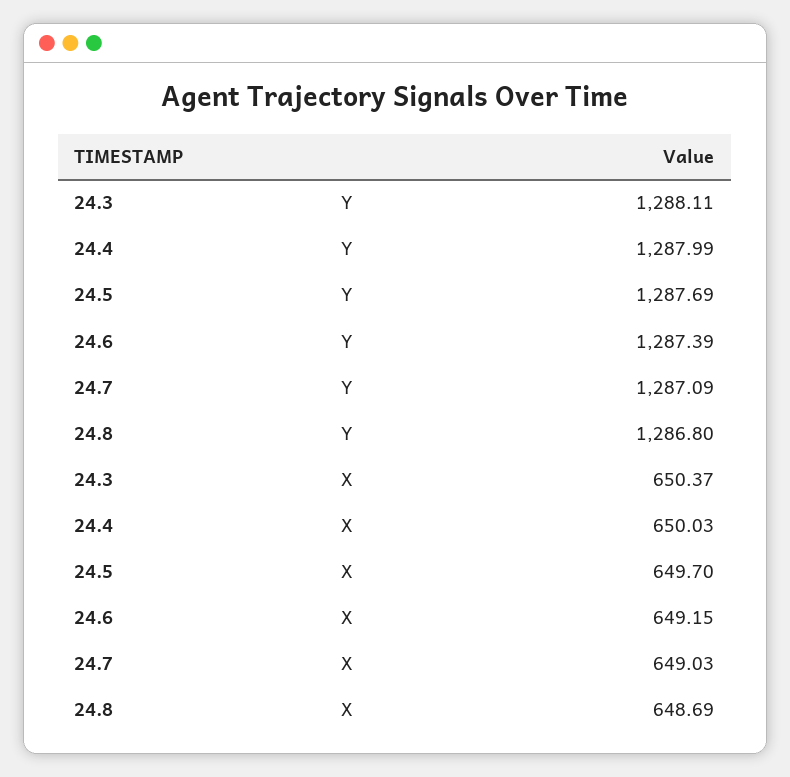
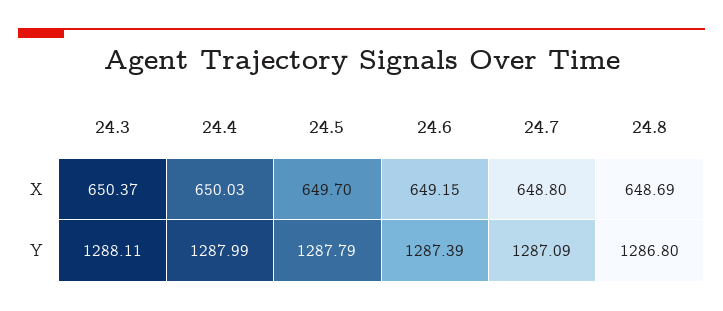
  {
    "24.3": {
      "Y": 1288.11,
      "X": 650.37
    },
    "24.4": {
      "Y": 1287.99,
      "X": 650.03
    },
    "24.5": {
-     "Y": 1287.69,
+     "Y": 1287.79,
      "X": 649.7
    },
    "24.6": {
      "Y": 1287.39,
      "X": 649.15
    },
    "24.7": {
      "Y": 1287.09,
-     "X": 649.03
+     "X": 648.8
    },
    "24.8": {
      "Y": 1286.8,
      "X": 648.69
    }
  }

